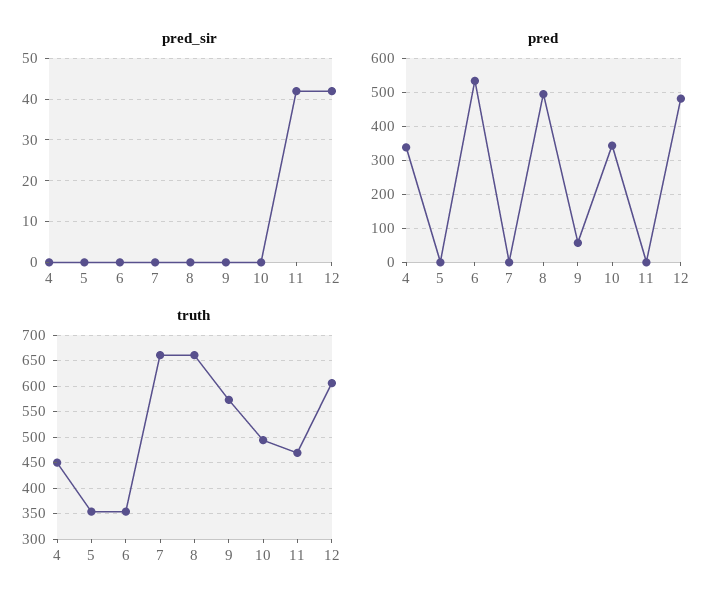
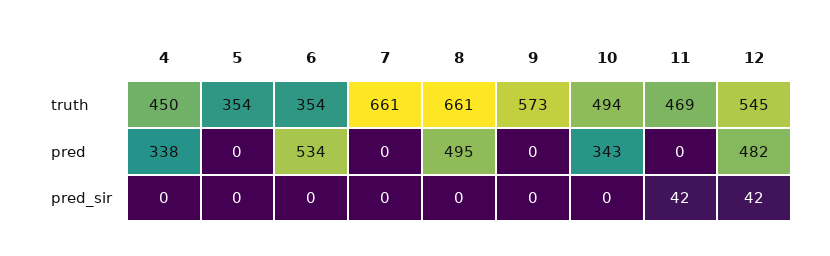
  {
    "pred_sir": {
      "4": 0,
      "5": 0,
      "6": 0,
      "7": 0,
      "8": 0,
      "9": 0,
      "10": 0,
      "11": 42,
      "12": 42
    },
    "pred": {
      "4": 338,
      "5": 0,
      "6": 534,
      "7": 0,
      "8": 495,
-     "9": 60,
+     "9": 0,
      "10": 343,
      "11": 0,
      "12": 482
    },
    "truth": {
      "4": 450,
      "5": 354,
      "6": 354,
      "7": 661,
      "8": 661,
      "9": 573,
      "10": 494,
      "11": 469,
-     "12": 600
+     "12": 545
    }
  }

